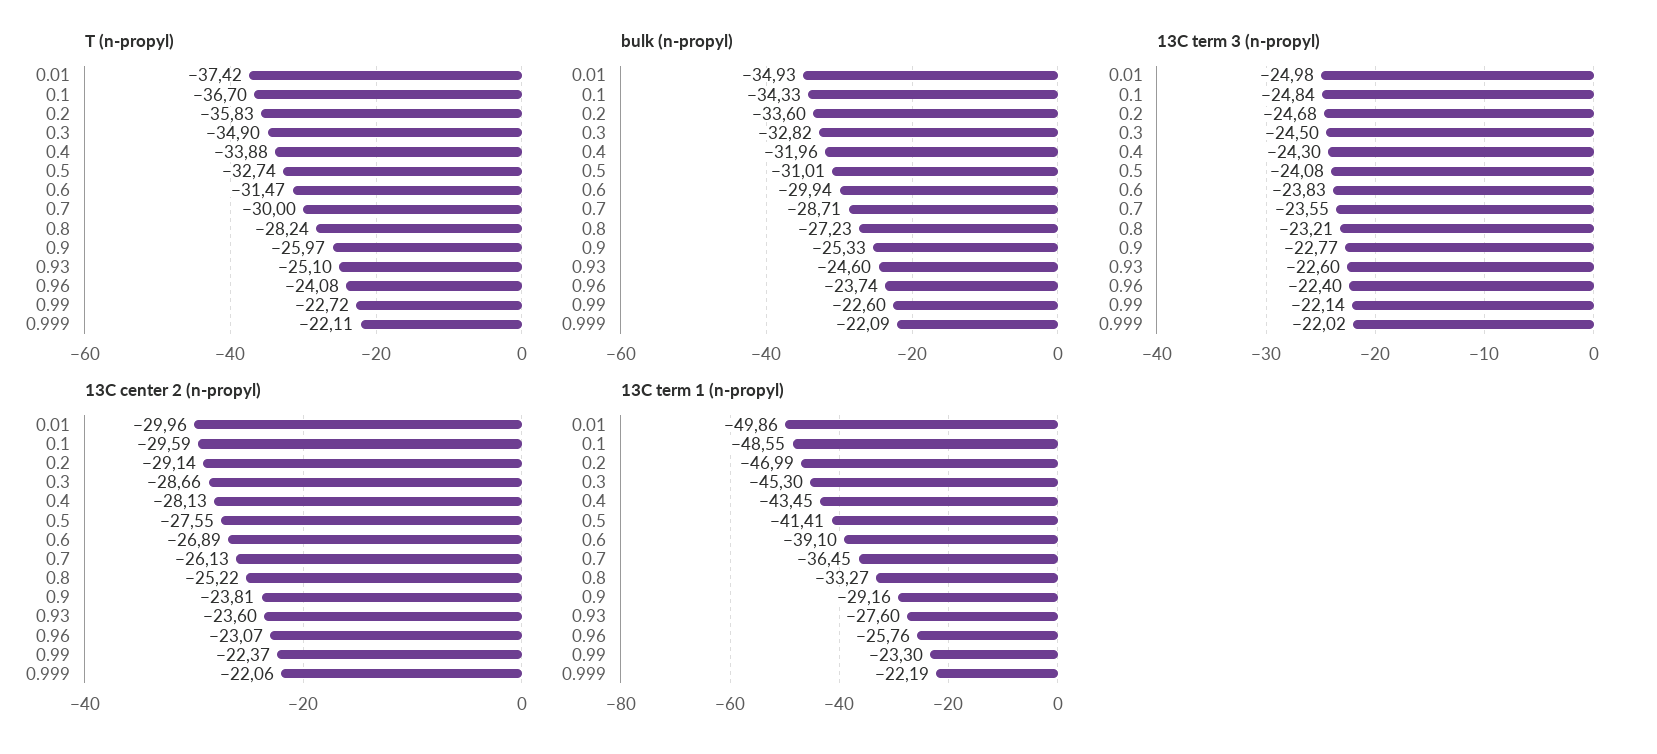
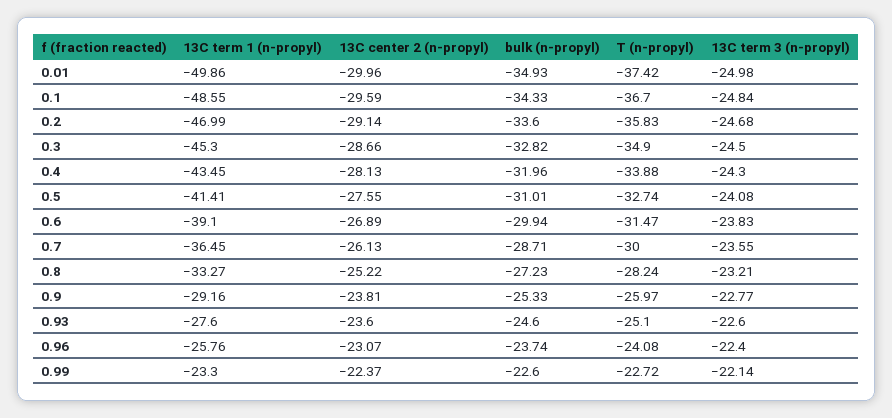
  {
    "T (n-propyl)": {
      "0.01": -37.42,
      "0.1": -36.7,
      "0.2": -35.83,
      "0.3": -34.9,
      "0.4": -33.88,
      "0.5": -32.74,
      "0.6": -31.47,
      "0.7": -30,
      "0.8": -28.24,
      "0.9": -25.97,
      "0.93": -25.1,
      "0.96": -24.08,
-     "0.99": -22.72,
+     "0.99": -22.72
-     "0.999": -22.11
    },
    "bulk (n-propyl)": {
      "0.01": -34.93,
      "0.1": -34.33,
      "0.2": -33.6,
      "0.3": -32.82,
      "0.4": -31.96,
      "0.5": -31.01,
      "0.6": -29.94,
      "0.7": -28.71,
      "0.8": -27.23,
      "0.9": -25.33,
      "0.93": -24.6,
      "0.96": -23.74,
-     "0.99": -22.6,
+     "0.99": -22.6
-     "0.999": -22.09
    },
    "13C term 3 (n-propyl)": {
      "0.01": -24.98,
      "0.1": -24.84,
      "0.2": -24.68,
      "0.3": -24.5,
      "0.4": -24.3,
      "0.5": -24.08,
      "0.6": -23.83,
      "0.7": -23.55,
      "0.8": -23.21,
      "0.9": -22.77,
      "0.93": -22.6,
      "0.96": -22.4,
-     "0.99": -22.14,
+     "0.99": -22.14
-     "0.999": -22.02
    },
    "13C center 2 (n-propyl)": {
      "0.01": -29.96,
      "0.1": -29.59,
      "0.2": -29.14,
      "0.3": -28.66,
      "0.4": -28.13,
      "0.5": -27.55,
      "0.6": -26.89,
      "0.7": -26.13,
      "0.8": -25.22,
      "0.9": -23.81,
      "0.93": -23.6,
      "0.96": -23.07,
-     "0.99": -22.37,
+     "0.99": -22.37
-     "0.999": -22.06
    },
    "13C term 1 (n-propyl)": {
      "0.01": -49.86,
      "0.1": -48.55,
      "0.2": -46.99,
      "0.3": -45.3,
      "0.4": -43.45,
      "0.5": -41.41,
      "0.6": -39.1,
      "0.7": -36.45,
      "0.8": -33.27,
      "0.9": -29.16,
      "0.93": -27.6,
      "0.96": -25.76,
-     "0.99": -23.3,
+     "0.99": -23.3
-     "0.999": -22.19
    }
  }

